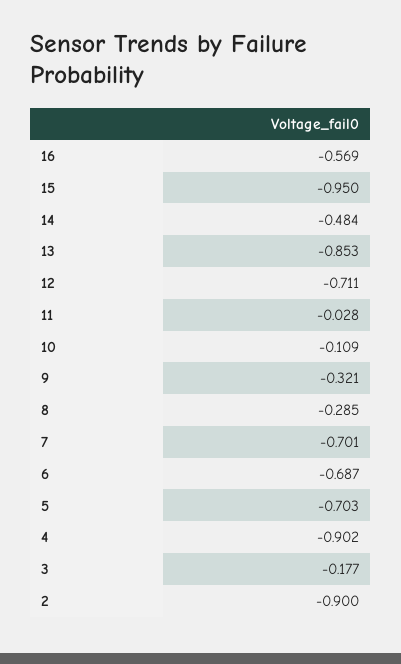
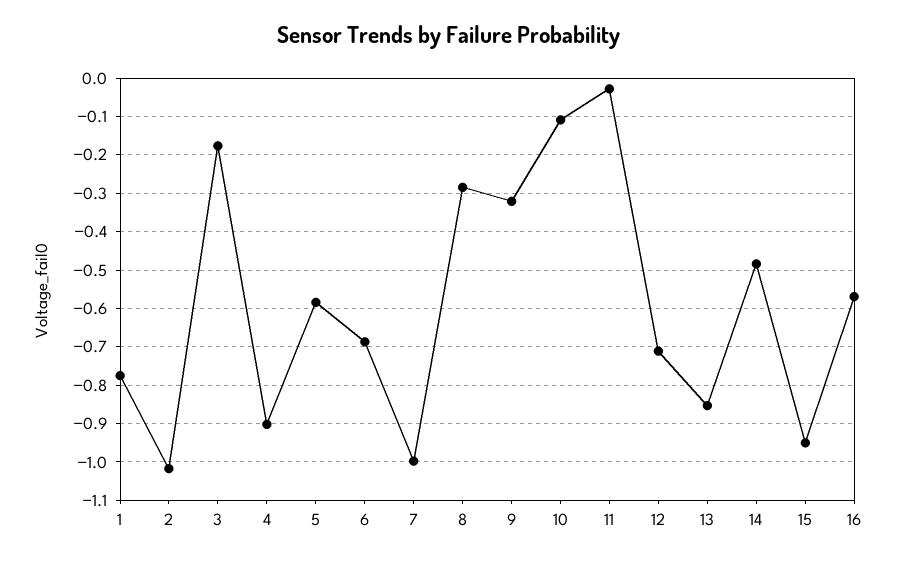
  {
    "16": -0.569,
    "15": -0.95,
    "14": -0.484,
    "13": -0.853,
    "12": -0.711,
    "11": -0.028,
    "10": -0.109,
    "9": -0.321,
    "8": -0.285,
-   "7": -0.701,
+   "7": -1,
    "6": -0.687,
-   "5": -0.703,
+   "5": -0.58,
    "4": -0.902,
    "3": -0.177,
-   "2": -0.9
+   "2": -1.02,
+   "1": -0.78
  }

